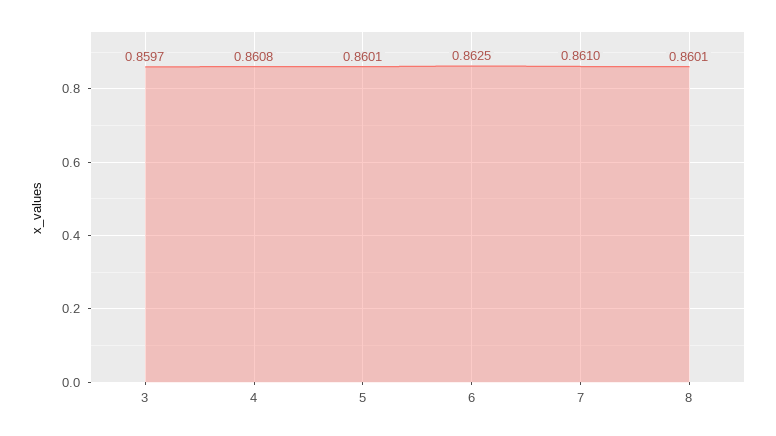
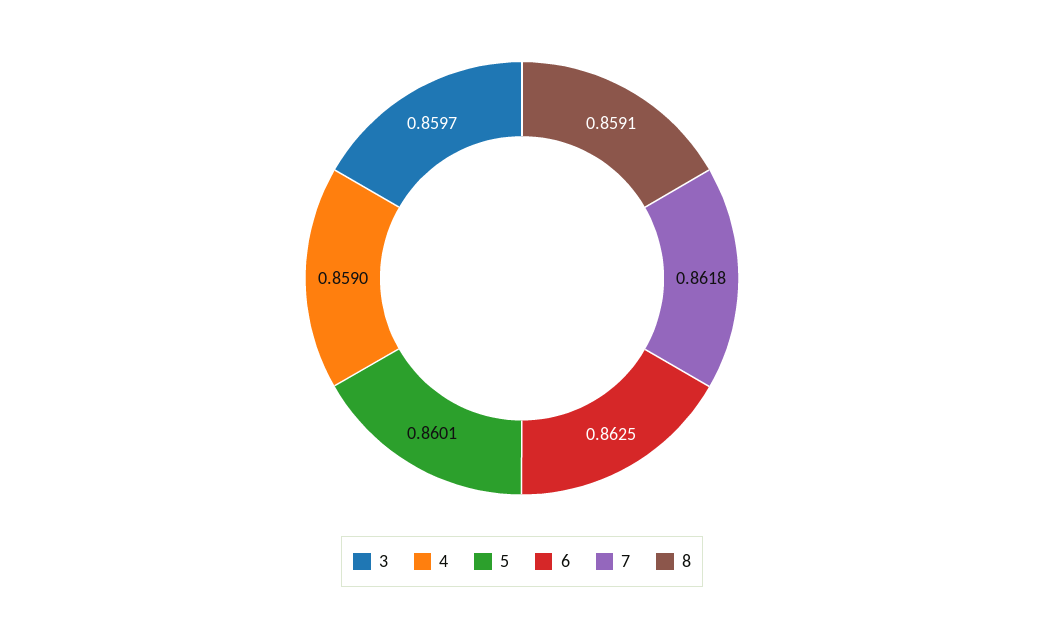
  {
    "3": 0.8597,
-   "4": 0.8608,
+   "4": 0.859,
    "5": 0.8601,
    "6": 0.8625,
-   "7": 0.861,
+   "7": 0.8618,
-   "8": 0.8601
+   "8": 0.8591
  }

